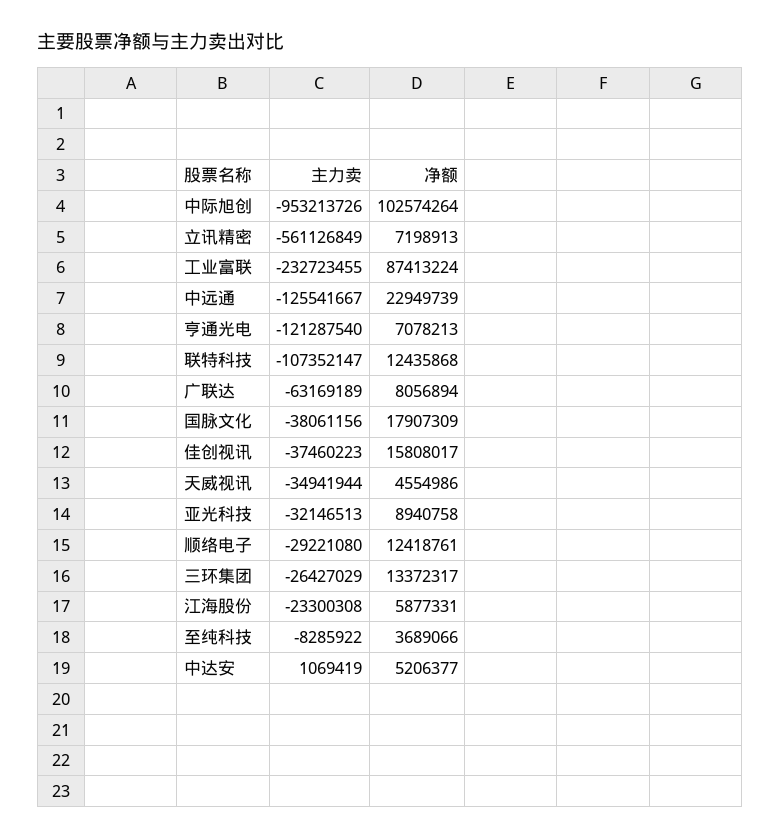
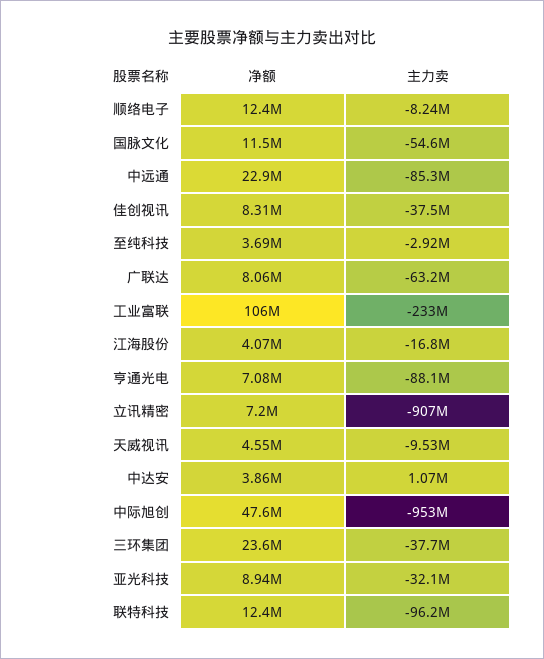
  {
    "主力卖": {
      "中际旭创": -953213726,
-     "立讯精密": -561126849,
+     "立讯精密": -907000000,
      "工业富联": -232723455,
-     "中远通": -125541667,
+     "中远通": -85300000,
-     "亨通光电": -121287540,
+     "亨通光电": -88100000,
-     "联特科技": -107352147,
+     "联特科技": -96200000,
      "广联达": -63169189,
-     "国脉文化": -38061156,
+     "国脉文化": -54600000,
      "佳创视讯": -37460223,
-     "天威视讯": -34941944,
+     "天威视讯": -9530000,
      "亚光科技": -32146513,
-     "顺络电子": -29221080,
+     "顺络电子": -8240000,
-     "三环集团": -26427029,
+     "三环集团": -37700000,
-     "江海股份": -23300308,
+     "江海股份": -16800000,
-     "至纯科技": -8285922,
+     "至纯科技": -2920000,
      "中达安": 1069419
    },
    "净额": {
-     "中际旭创": 102574264,
+     "中际旭创": 47600000,
      "立讯精密": 7198913,
-     "工业富联": 87413224,
+     "工业富联": 106000000,
      "中远通": 22949739,
      "亨通光电": 7078213,
      "联特科技": 12435868,
      "广联达": 8056894,
-     "国脉文化": 17907309,
+     "国脉文化": 11500000,
-     "佳创视讯": 15808017,
+     "佳创视讯": 8310000,
      "天威视讯": 4554986,
      "亚光科技": 8940758,
      "顺络电子": 12418761,
-     "三环集团": 13372317,
+     "三环集团": 23600000,
-     "江海股份": 5877331,
+     "江海股份": 4070000,
      "至纯科技": 3689066,
-     "中达安": 5206377
+     "中达安": 3860000
    }
  }

